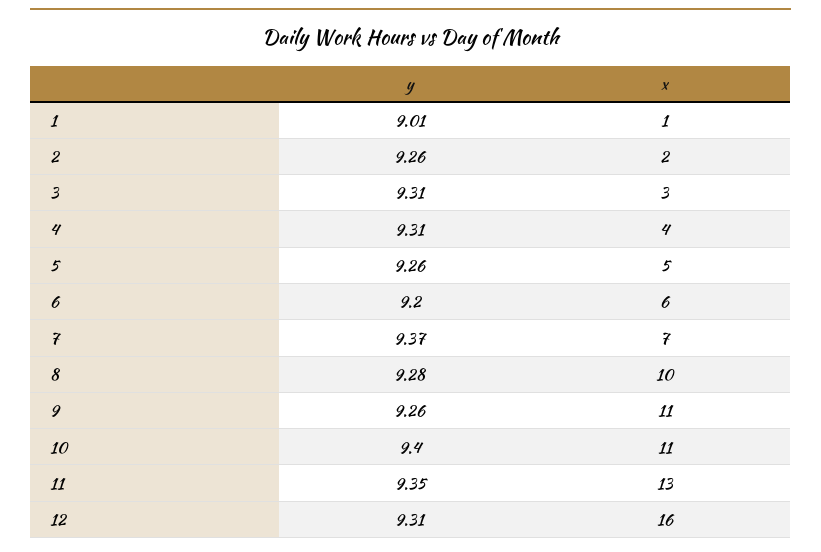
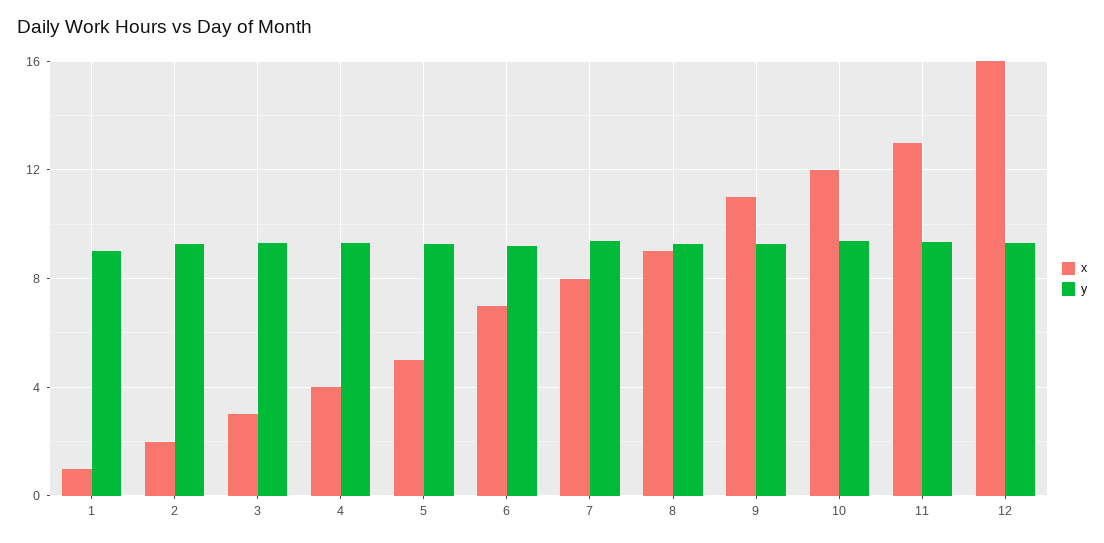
  {
    "y": {
      "1": 9.01,
      "2": 9.26,
      "3": 9.31,
      "4": 9.31,
      "5": 9.26,
      "6": 9.2,
      "7": 9.37,
      "8": 9.28,
      "9": 9.26,
      "10": 9.4,
      "11": 9.35,
      "12": 9.31
    },
    "x": {
      "1": 1,
      "2": 2,
      "3": 3,
      "4": 4,
      "5": 5,
-     "6": 6,
+     "6": 7,
-     "7": 7,
+     "7": 8,
-     "8": 10,
+     "8": 9,
      "9": 11,
-     "10": 11,
+     "10": 12,
      "11": 13,
      "12": 16
    }
  }

